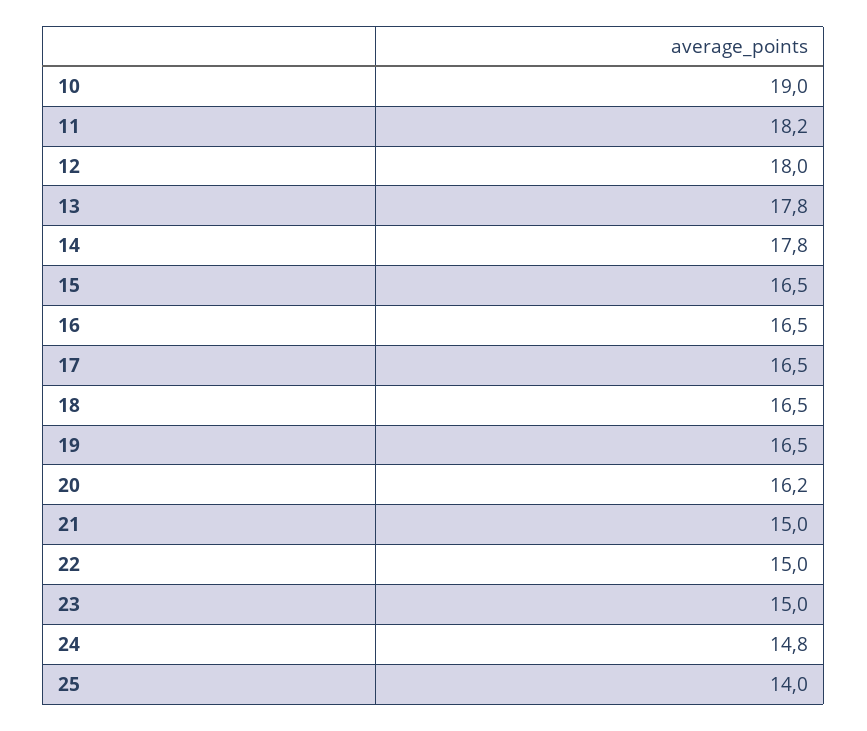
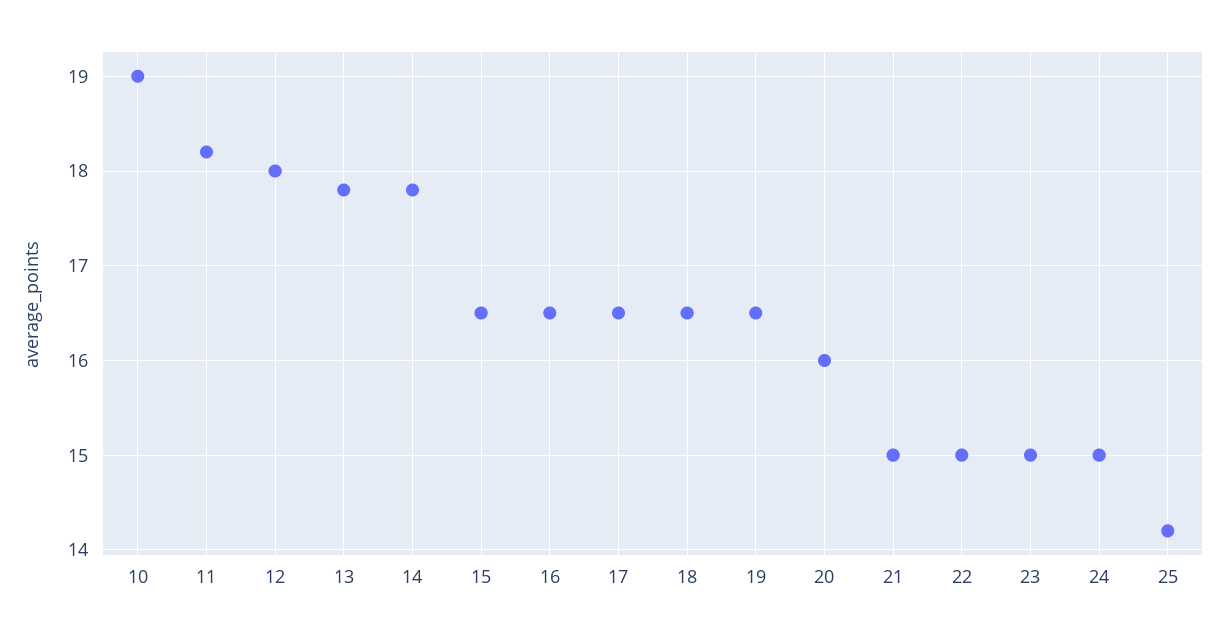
  {
    "10": 19,
    "11": 18.2,
    "12": 18,
    "13": 17.8,
    "14": 17.8,
    "15": 16.5,
    "16": 16.5,
    "17": 16.5,
    "18": 16.5,
    "19": 16.5,
-   "20": 16.2,
+   "20": 16,
    "21": 15,
    "22": 15,
    "23": 15,
-   "24": 14.8,
+   "24": 15,
-   "25": 14
+   "25": 14.2
  }

